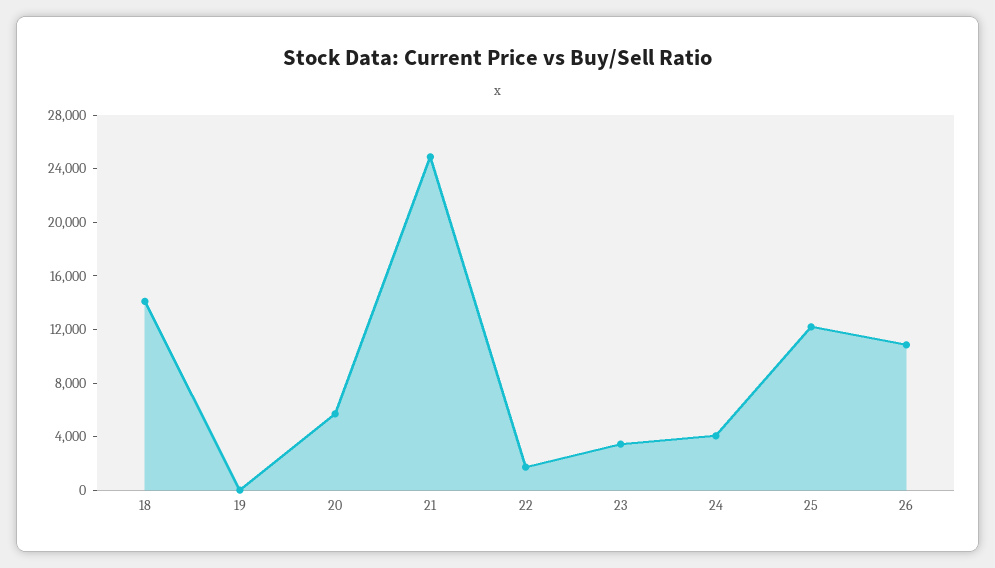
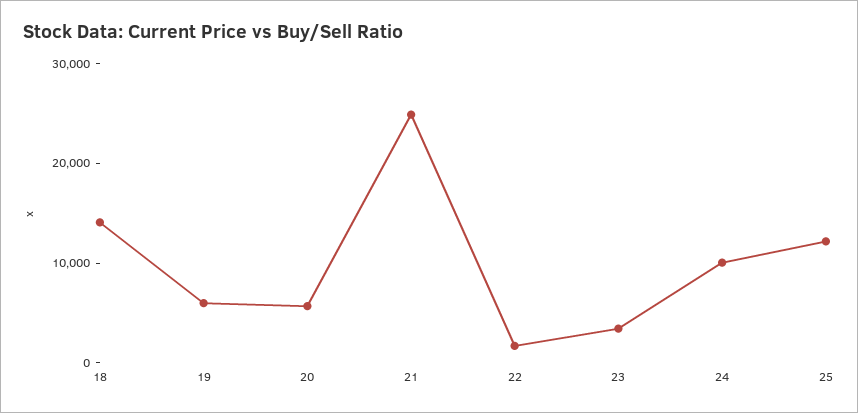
  {
    "18": 14000,
-   "19": 0,
+   "19": 6000,
    "20": 6000,
    "21": 25000,
    "22": 2000,
    "23": 3000,
-   "24": 4000,
+   "24": 10000,
-   "25": 12000,
+   "25": 12000
-   "26": 11000
  }

